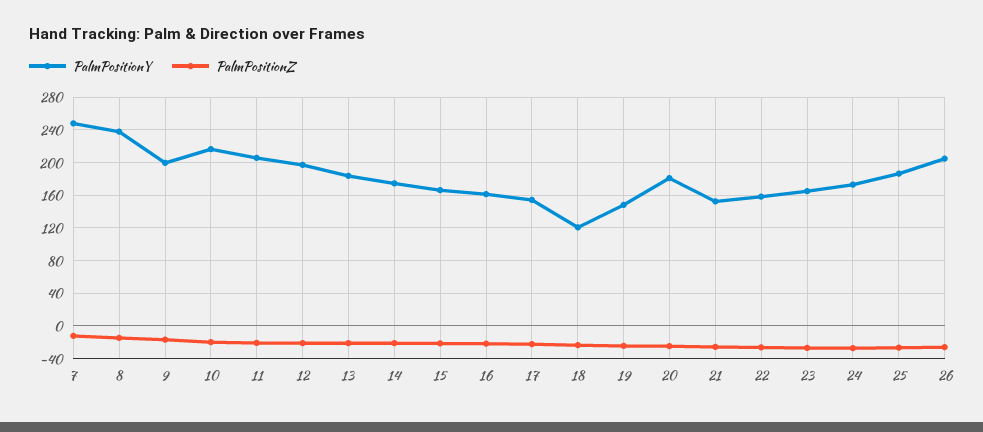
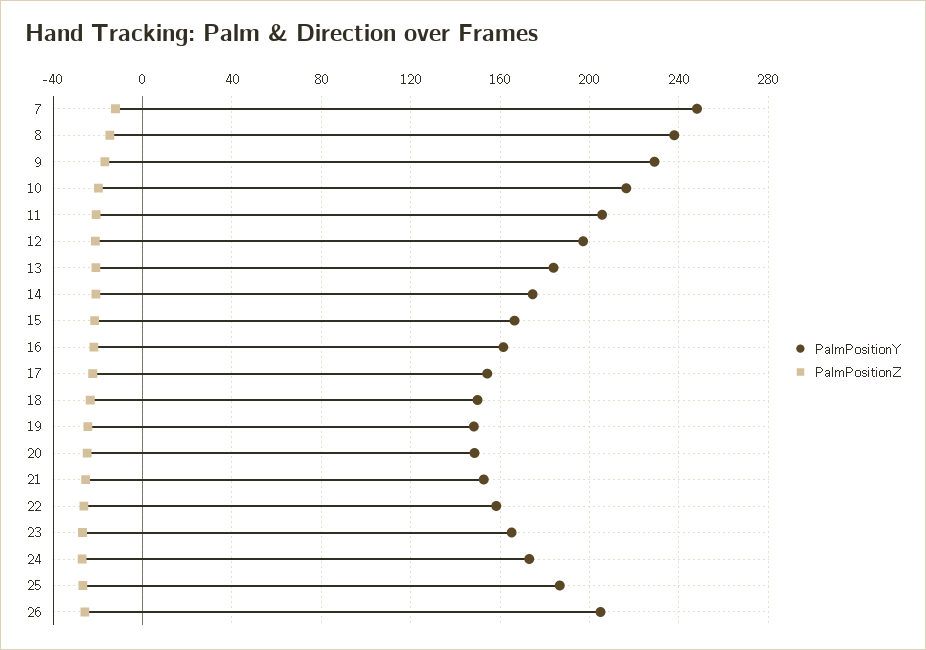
  {
    "PalmPositionY": {
      "7": 250,
      "8": 240,
-     "9": 200,
+     "9": 230,
      "10": 215,
      "11": 205,
      "12": 195,
      "13": 185,
      "14": 175,
      "15": 165,
      "16": 160,
      "17": 155,
-     "18": 120,
+     "18": 150,
      "19": 150,
-     "20": 180,
+     "20": 150,
      "21": 155,
      "22": 160,
      "23": 165,
      "24": 175,
      "25": 185,
      "26": 205
    },
    "PalmPositionZ": {
      "7": -10,
      "8": -15,
      "9": -15,
      "10": -20,
      "11": -20,
      "12": -20,
      "13": -20,
      "14": -20,
      "15": -20,
      "16": -20,
      "17": -20,
      "18": -25,
      "19": -25,
      "20": -25,
      "21": -25,
      "22": -25,
      "23": -25,
      "24": -25,
      "25": -25,
      "26": -25
    }
  }

